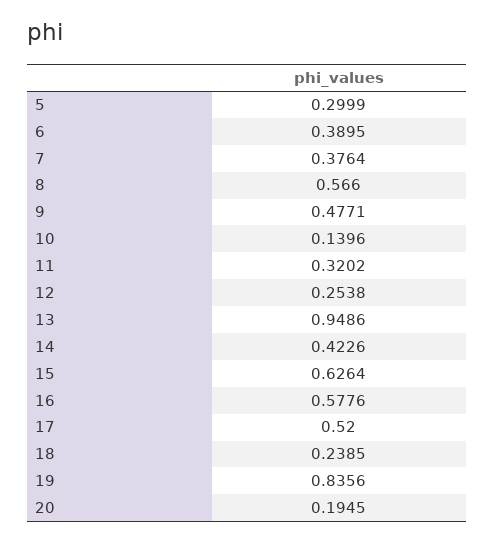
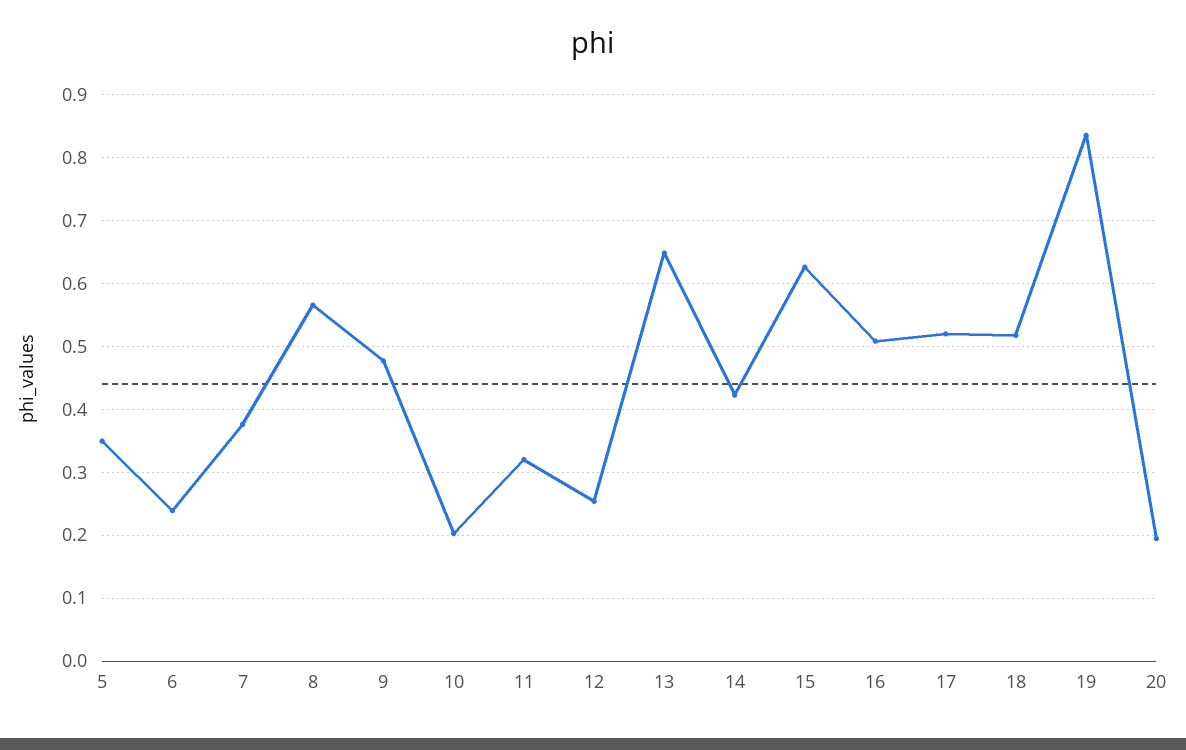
  {
-   "5": 0.2999,
+   "5": 0.35,
-   "6": 0.3895,
+   "6": 0.24,
    "7": 0.3764,
    "8": 0.566,
    "9": 0.4771,
-   "10": 0.1396,
+   "10": 0.2,
    "11": 0.3202,
    "12": 0.2538,
-   "13": 0.9486,
+   "13": 0.65,
    "14": 0.4226,
    "15": 0.6264,
-   "16": 0.5776,
+   "16": 0.51,
    "17": 0.52,
-   "18": 0.2385,
+   "18": 0.52,
    "19": 0.8356,
    "20": 0.1945
  }

